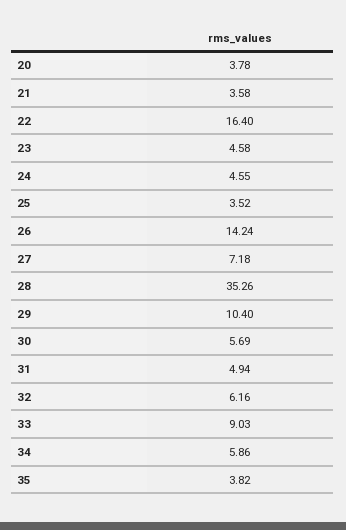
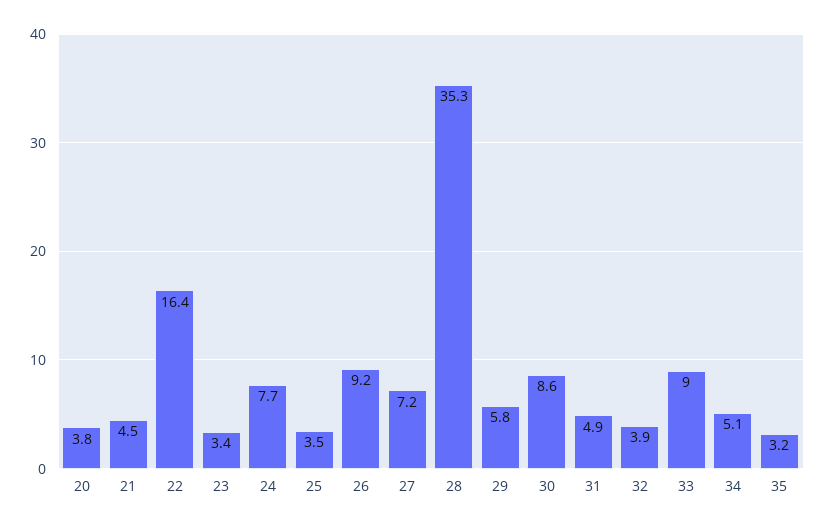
  {
    "20": 3.78,
-   "21": 3.58,
+   "21": 4.5,
    "22": 16.4,
-   "23": 4.58,
+   "23": 3.4,
-   "24": 4.55,
+   "24": 7.7,
    "25": 3.52,
-   "26": 14.24,
+   "26": 9.2,
    "27": 7.18,
    "28": 35.26,
-   "29": 10.4,
+   "29": 5.8,
-   "30": 5.69,
+   "30": 8.6,
    "31": 4.94,
-   "32": 6.16,
+   "32": 3.9,
    "33": 9.03,
-   "34": 5.86,
+   "34": 5.1,
-   "35": 3.82
+   "35": 3.2
  }

